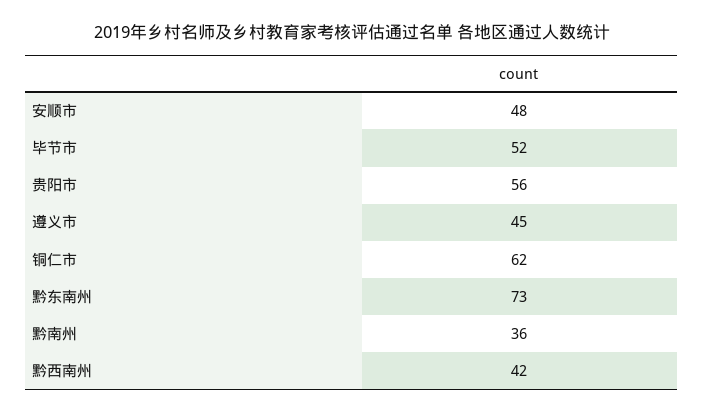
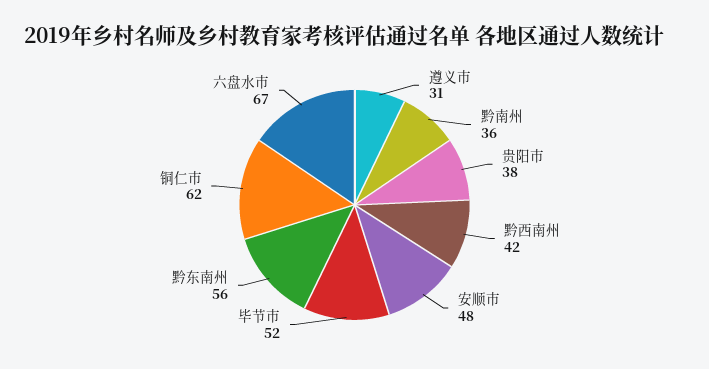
  {
    "安顺市": 48,
    "毕节市": 52,
-   "贵阳市": 56,
+   "贵阳市": 38,
-   "遵义市": 45,
+   "遵义市": 31,
    "铜仁市": 62,
-   "黔东南州": 73,
+   "黔东南州": 56,
    "黔南州": 36,
-   "黔西南州": 42
+   "黔西南州": 42,
+   "六盘水市": 67
  }

